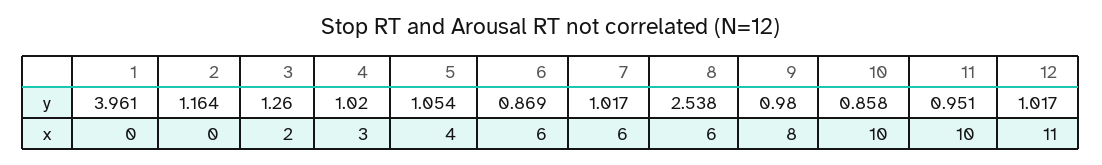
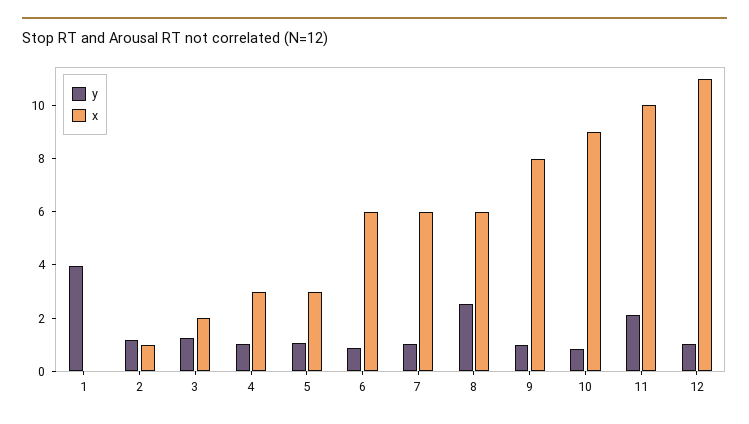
  {
    "y": {
      "1": 3.961,
      "2": 1.164,
      "3": 1.26,
      "4": 1.02,
      "5": 1.054,
      "6": 0.869,
      "7": 1.017,
      "8": 2.538,
      "9": 0.98,
      "10": 0.858,
-     "11": 0.951,
+     "11": 2,
      "12": 1.017
    },
    "x": {
      "1": 0,
-     "2": 0,
+     "2": 1,
      "3": 2,
      "4": 3,
-     "5": 4,
+     "5": 3,
      "6": 6,
      "7": 6,
      "8": 6,
      "9": 8,
-     "10": 10,
+     "10": 9,
      "11": 10,
      "12": 11
    }
  }

